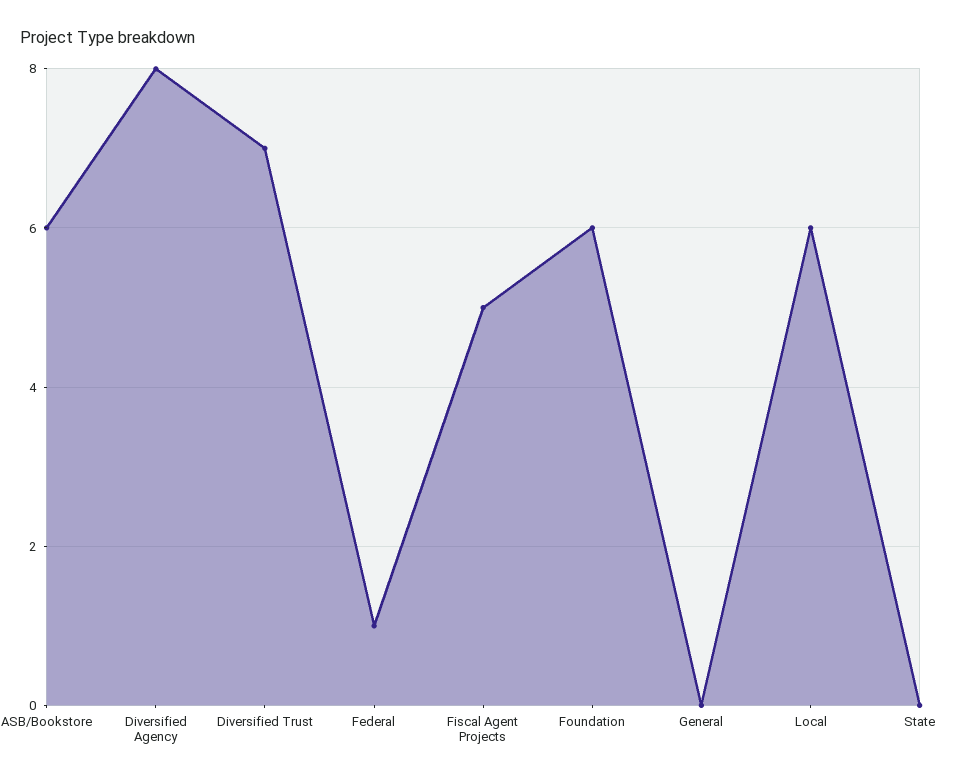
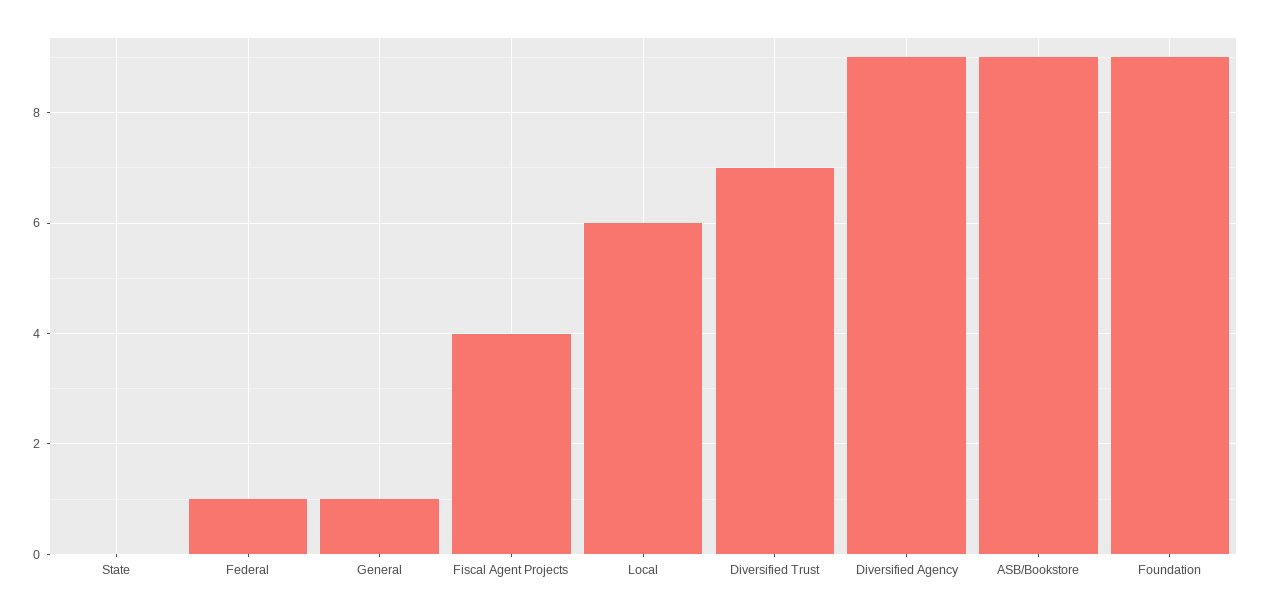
  {
-   "ASB/Bookstore": 6,
+   "ASB/Bookstore": 9,
-   "Diversified Agency": 8,
+   "Diversified Agency": 9,
    "Diversified Trust": 7,
    "Federal": 1,
-   "Fiscal Agent Projects": 5,
+   "Fiscal Agent Projects": 4,
-   "Foundation": 6,
+   "Foundation": 9,
-   "General": 0,
+   "General": 1,
    "Local": 6,
    "State": 0
  }

